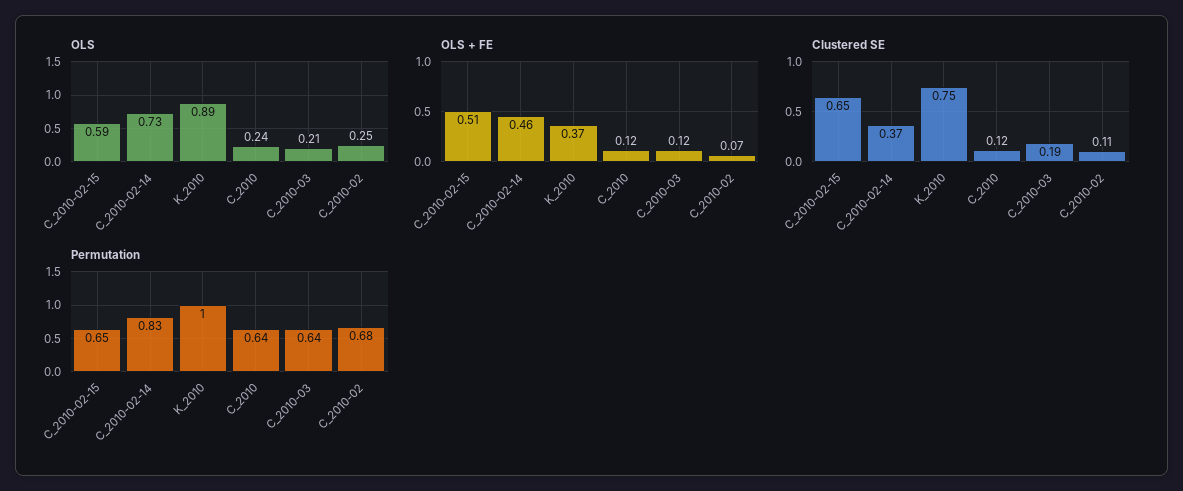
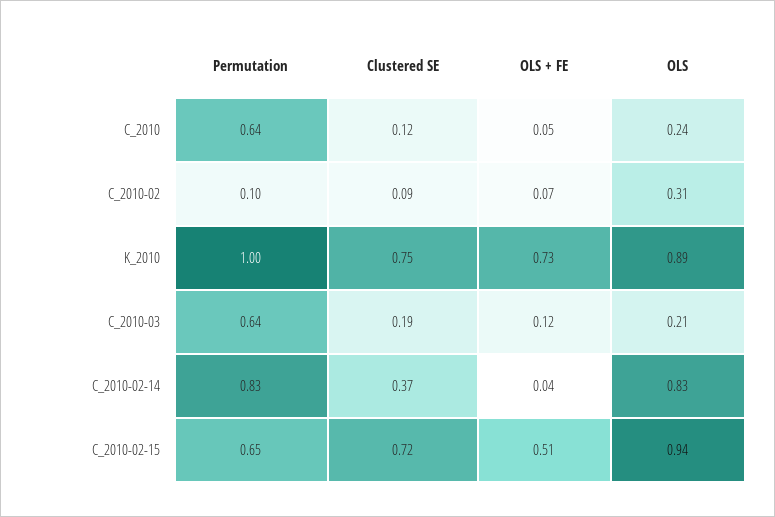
  {
    "OLS": {
-     "C_2010-02-15": 0.59,
+     "C_2010-02-15": 0.94,
-     "C_2010-02-14": 0.73,
+     "C_2010-02-14": 0.83,
      "K_2010": 0.89,
      "C_2010": 0.24,
      "C_2010-03": 0.21,
-     "C_2010-02": 0.25
+     "C_2010-02": 0.31
    },
    "OLS + FE": {
      "C_2010-02-15": 0.51,
-     "C_2010-02-14": 0.46,
+     "C_2010-02-14": 0.04,
-     "K_2010": 0.37,
+     "K_2010": 0.73,
-     "C_2010": 0.12,
+     "C_2010": 0.05,
      "C_2010-03": 0.12,
      "C_2010-02": 0.07
    },
    "Clustered SE": {
-     "C_2010-02-15": 0.65,
+     "C_2010-02-15": 0.72,
      "C_2010-02-14": 0.37,
      "K_2010": 0.75,
      "C_2010": 0.12,
      "C_2010-03": 0.19,
-     "C_2010-02": 0.11
+     "C_2010-02": 0.09
    },
    "Permutation": {
      "C_2010-02-15": 0.65,
      "C_2010-02-14": 0.83,
      "K_2010": 1,
      "C_2010": 0.64,
      "C_2010-03": 0.64,
-     "C_2010-02": 0.68
+     "C_2010-02": 0.1
    }
  }

